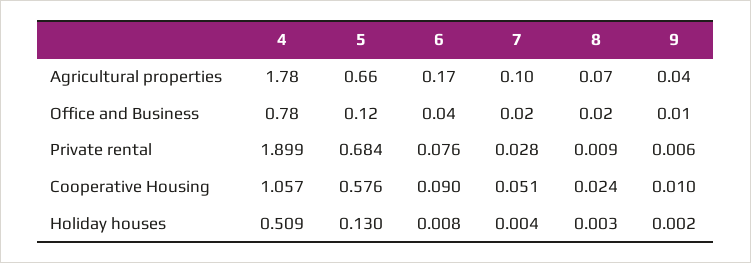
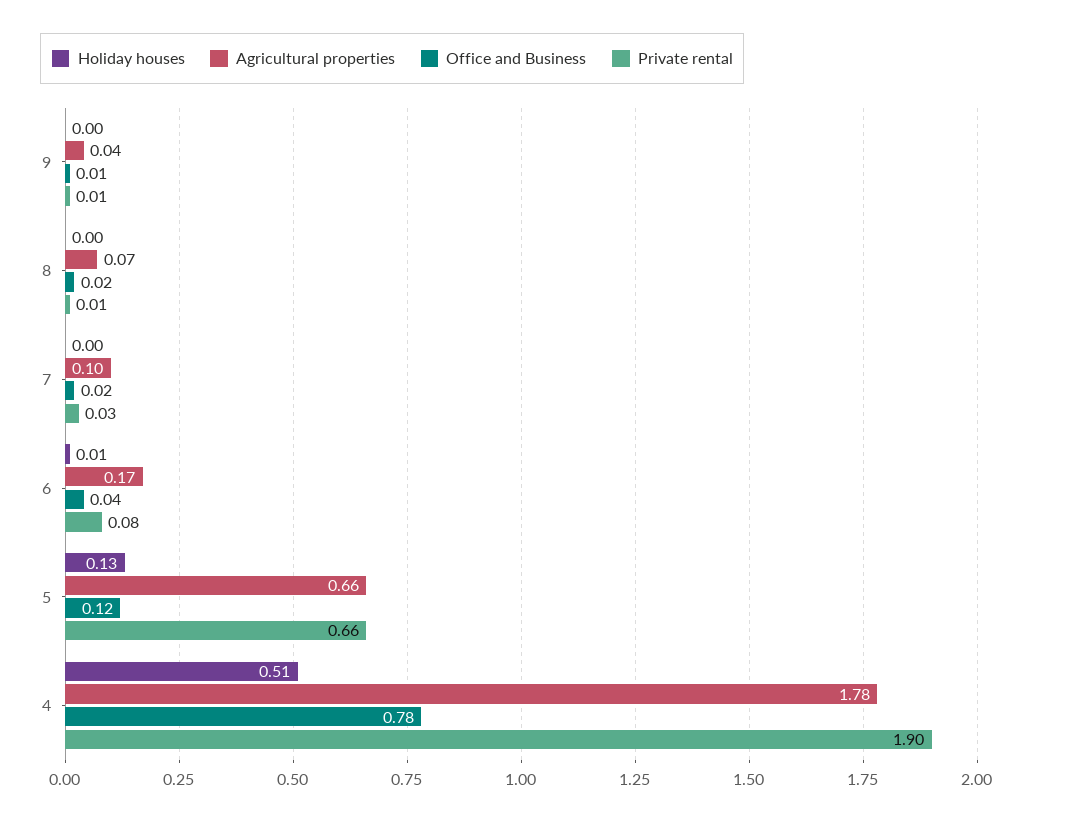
  {
    "Agricultural properties": {
      "4": 1.78,
      "5": 0.66,
      "6": 0.17,
      "7": 0.1,
      "8": 0.07,
      "9": 0.04
    },
    "Office and Business": {
      "4": 0.78,
      "5": 0.12,
      "6": 0.04,
      "7": 0.02,
      "8": 0.02,
      "9": 0.01
    },
    "Private rental": {
      "4": 1.899,
-     "5": 0.684,
+     "5": 0.66,
      "6": 0.076,
      "7": 0.028,
      "8": 0.009,
      "9": 0.006
    },
-   "Cooperative Housing": {
-     "4": 1.057,
-     "5": 0.576,
-     "6": 0.09,
-     "7": 0.051,
-     "8": 0.024,
-     "9": 0.01
-   },
    "Holiday houses": {
      "4": 0.509,
      "5": 0.13,
      "6": 0.008,
      "7": 0.004,
      "8": 0.003,
      "9": 0.002
    }
  }

